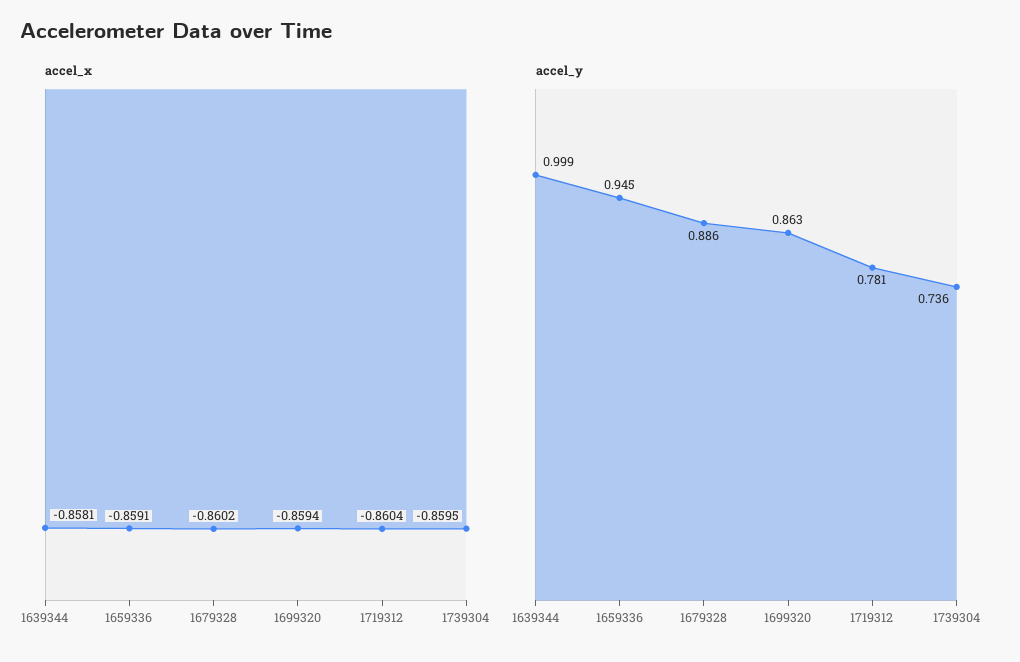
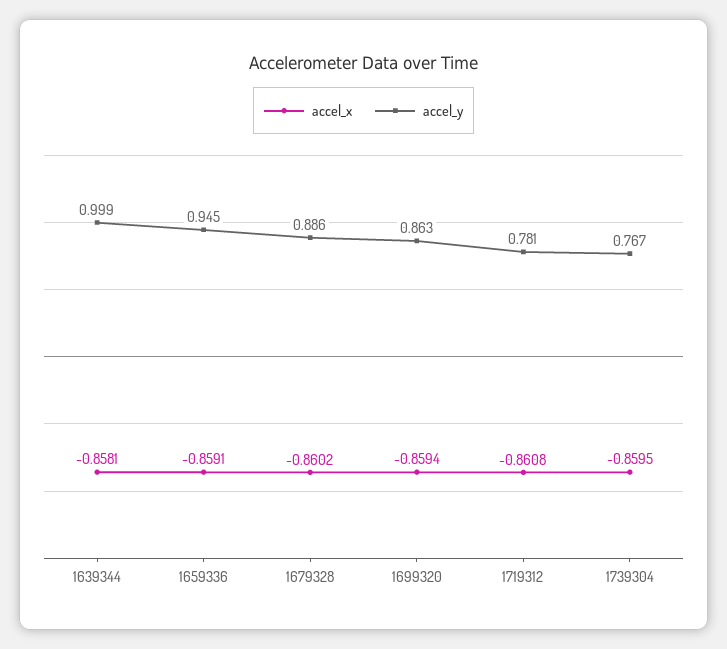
  {
    "accel_x": {
      "1639344": -0.8581,
      "1659336": -0.8591,
      "1679328": -0.8602,
      "1699320": -0.8594,
-     "1719312": -0.8604,
+     "1719312": -0.8608,
      "1739304": -0.8595
    },
    "accel_y": {
      "1639344": 0.999,
      "1659336": 0.945,
      "1679328": 0.886,
      "1699320": 0.863,
      "1719312": 0.781,
-     "1739304": 0.736
+     "1739304": 0.767
    }
  }

